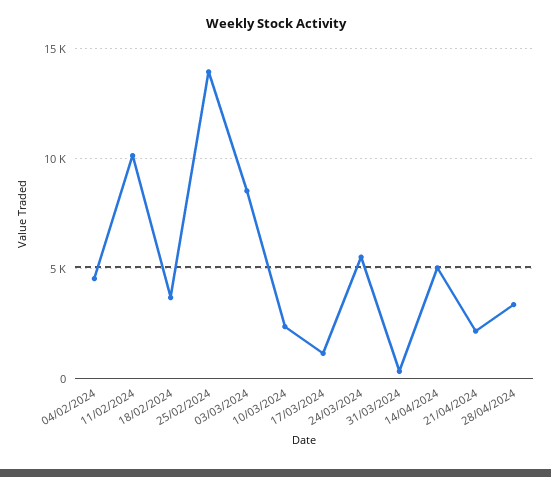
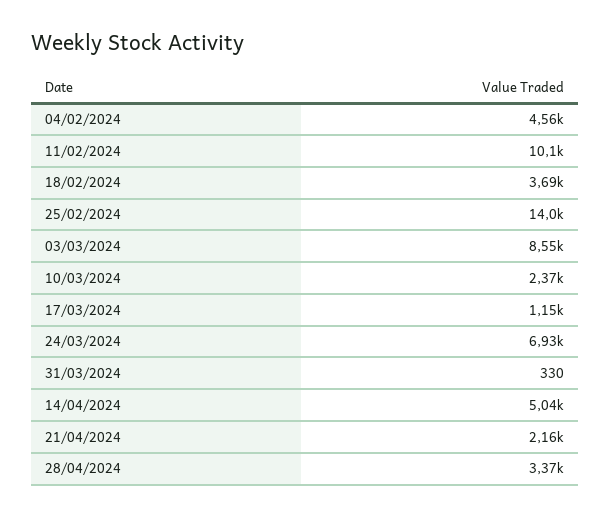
  {
    "04/02/2024": 4560,
    "11/02/2024": 10100,
    "18/02/2024": 3690,
    "25/02/2024": 14000,
    "03/03/2024": 8550,
    "10/03/2024": 2370,
    "17/03/2024": 1150,
-   "24/03/2024": 5500,
+   "24/03/2024": 6930,
    "31/03/2024": 330,
    "14/04/2024": 5040,
    "21/04/2024": 2160,
    "28/04/2024": 3370
  }

